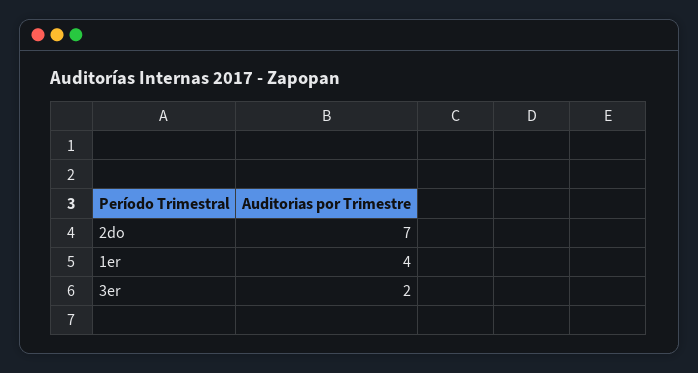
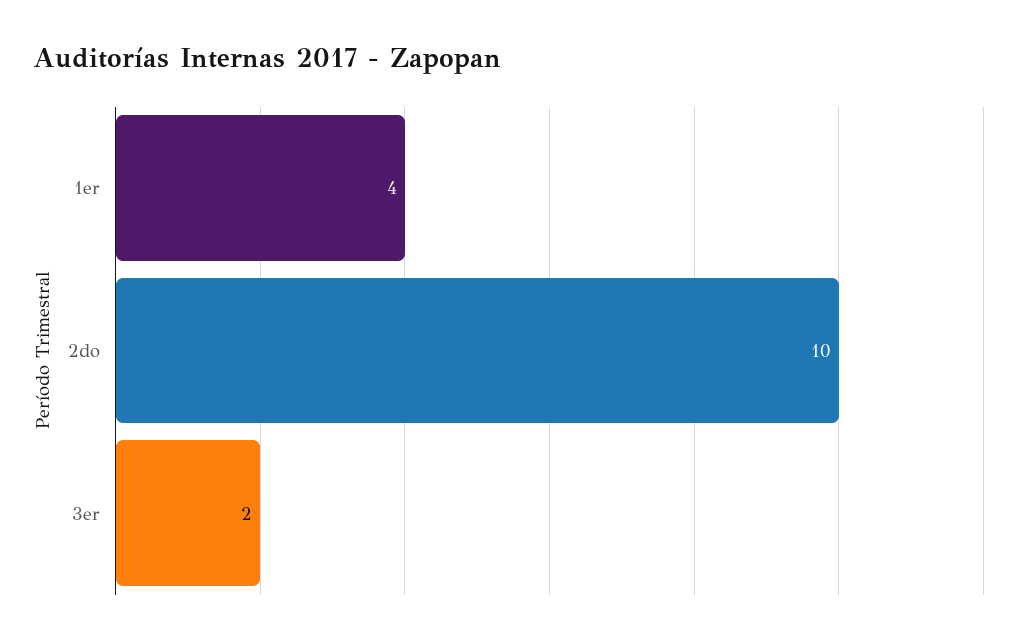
  {
-   "2do": 7,
+   "2do": 10,
    "1er": 4,
    "3er": 2
  }

